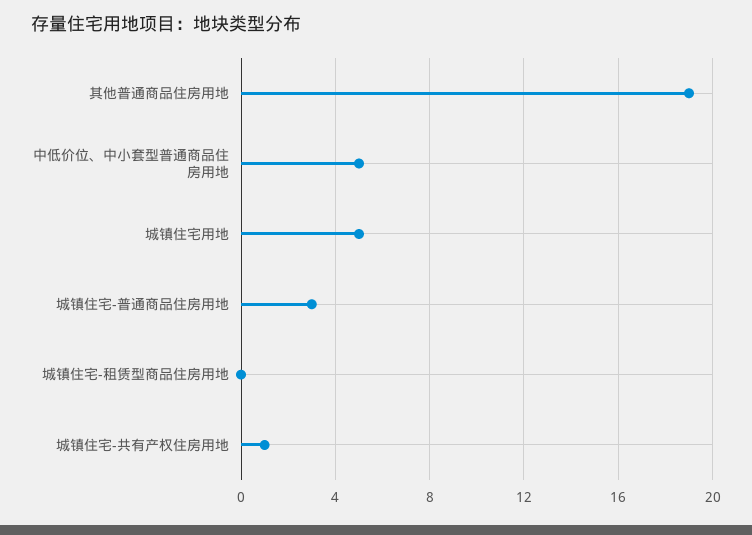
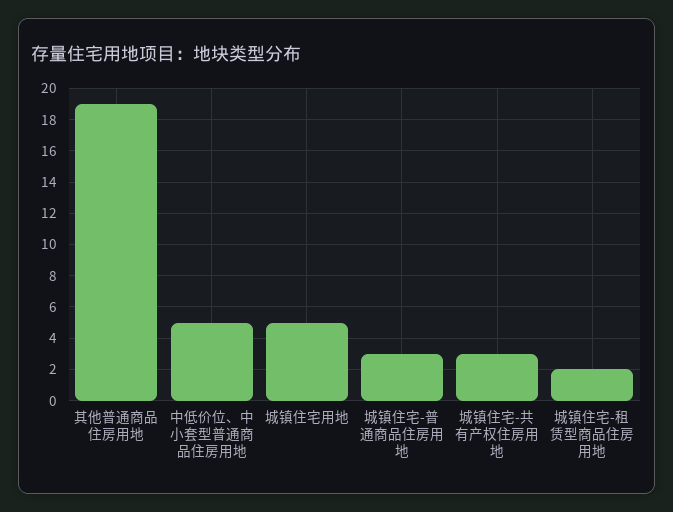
  {
    "其他普通商品住房用地": 19,
    "中低价位、中小套型普通商品住房用地": 5,
    "城镇住宅用地": 5,
    "城镇住宅-普通商品住房用地": 3,
-   "城镇住宅-租赁型商品住房用地": 0,
+   "城镇住宅-租赁型商品住房用地": 2,
-   "城镇住宅-共有产权住房用地": 1
+   "城镇住宅-共有产权住房用地": 3
  }

